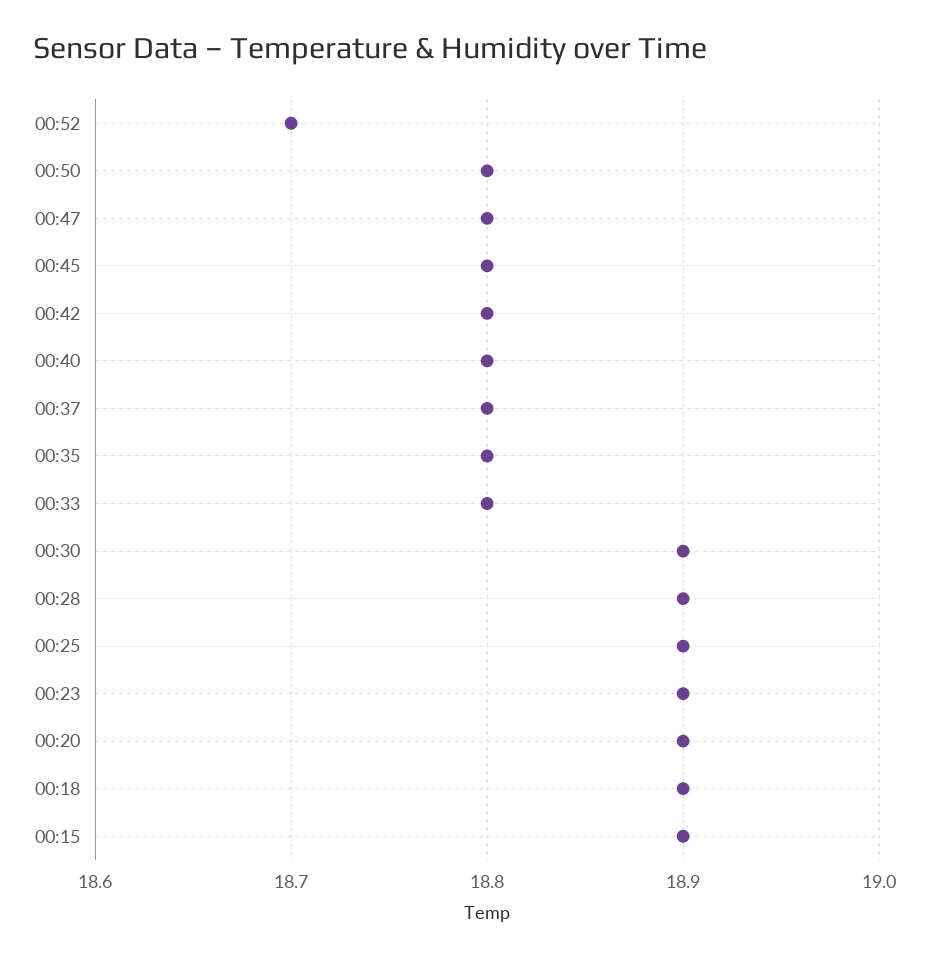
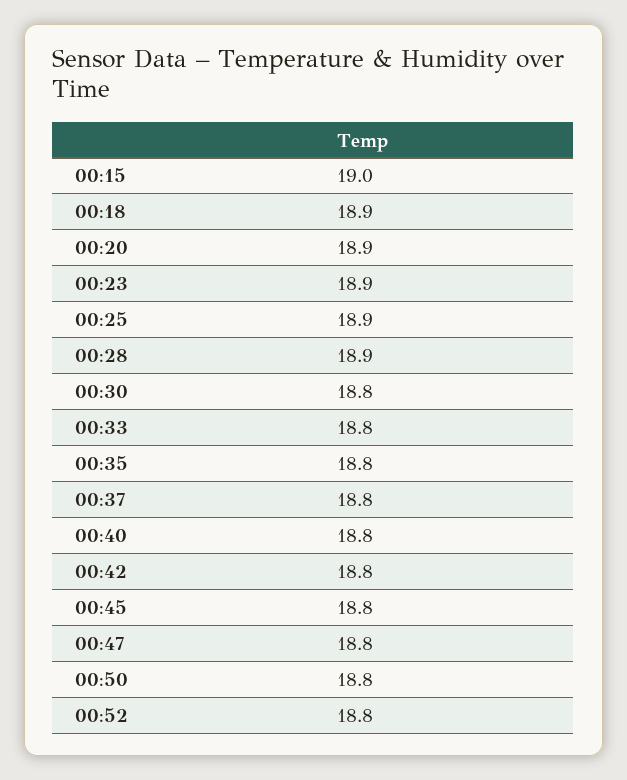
  {
-   "00:52": 18.7,
+   "00:52": 18.8,
    "00:50": 18.8,
    "00:47": 18.8,
    "00:45": 18.8,
    "00:42": 18.8,
    "00:40": 18.8,
    "00:37": 18.8,
    "00:35": 18.8,
    "00:33": 18.8,
-   "00:30": 18.9,
+   "00:30": 18.8,
    "00:28": 18.9,
    "00:25": 18.9,
    "00:23": 18.9,
    "00:20": 18.9,
    "00:18": 18.9,
-   "00:15": 18.9
+   "00:15": 19
  }

